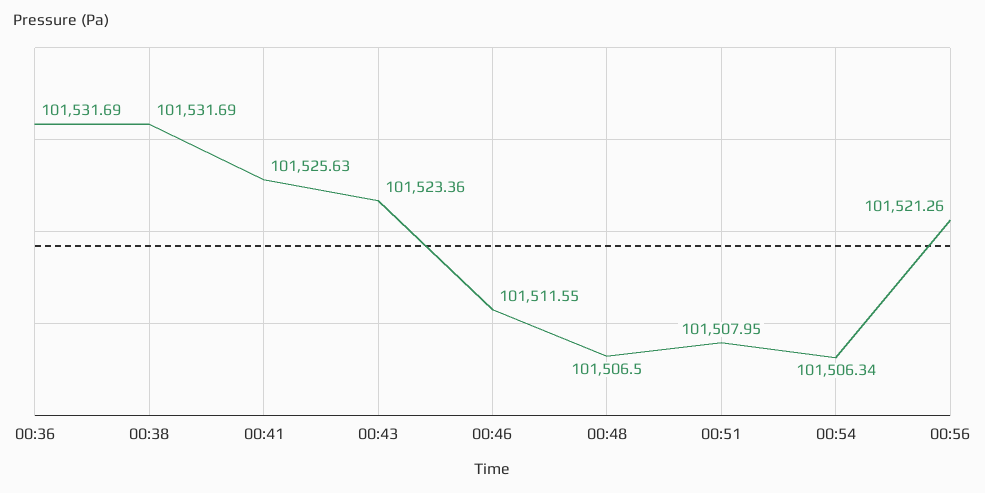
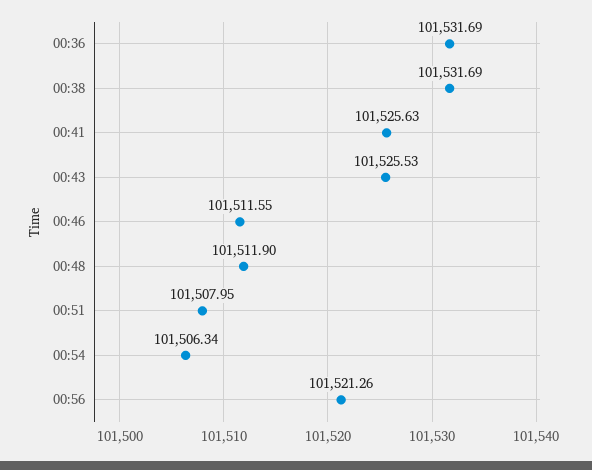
  {
    "00:36": 101531.69,
    "00:38": 101531.69,
    "00:41": 101525.63,
-   "00:43": 101523.36,
+   "00:43": 101525.53,
    "00:46": 101511.55,
-   "00:48": 101506.5,
+   "00:48": 101511.9,
    "00:51": 101507.95,
    "00:54": 101506.34,
    "00:56": 101521.26
  }

